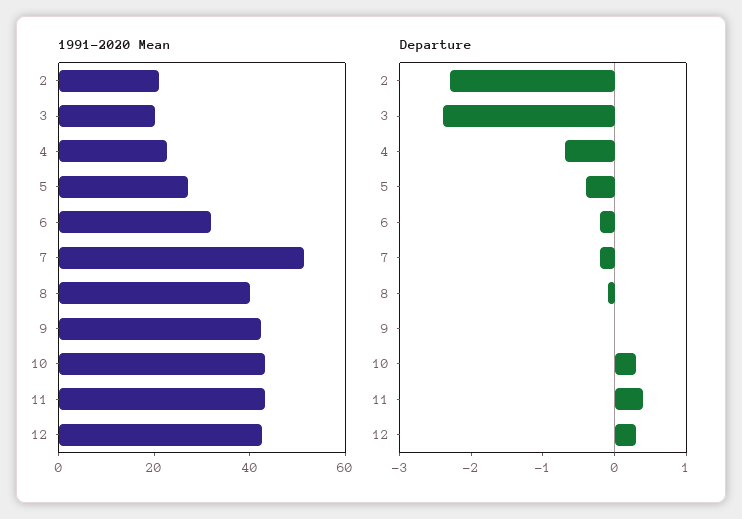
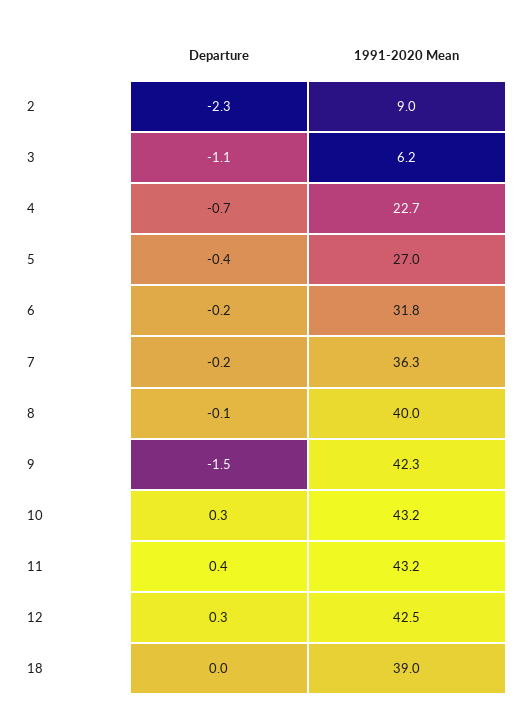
  {
    "1991-2020 Mean": {
-     "2": 20,
+     "2": 9,
-     "3": 20,
+     "3": 6.2,
      "4": 22.7,
      "5": 27,
      "6": 31.8,
-     "7": 50,
+     "7": 36.3,
      "8": 40,
      "9": 42.3,
      "10": 43.2,
      "11": 43.2,
-     "12": 42.5
+     "12": 42.5,
+     "18": 39
    },
    "Departure": {
      "2": -2.3,
-     "3": -2.5,
+     "3": -1.1,
      "4": -0.7,
      "5": -0.4,
      "6": -0.2,
      "7": -0.2,
      "8": -0.1,
-     "9": 0,
+     "9": -1.5,
      "10": 0.3,
      "11": 0.4,
-     "12": 0.3
+     "12": 0.3,
+     "18": 0
    }
  }

